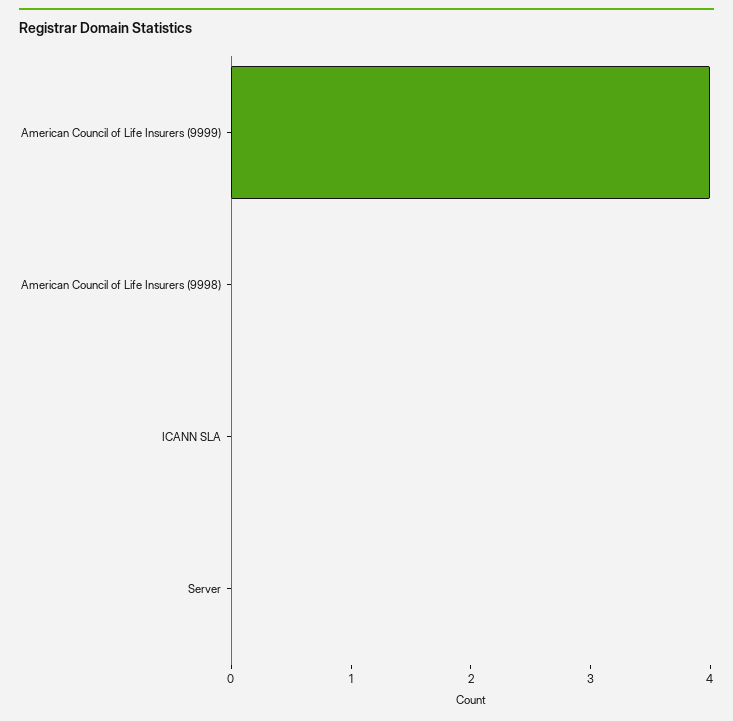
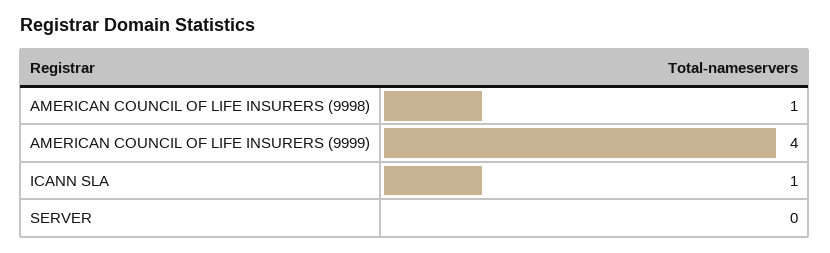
  {
    "American Council of Life Insurers (9999)": 4,
-   "American Council of Life Insurers (9998)": 0,
+   "American Council of Life Insurers (9998)": 1,
-   "ICANN SLA": 0,
+   "ICANN SLA": 1,
    "Server": 0
  }

